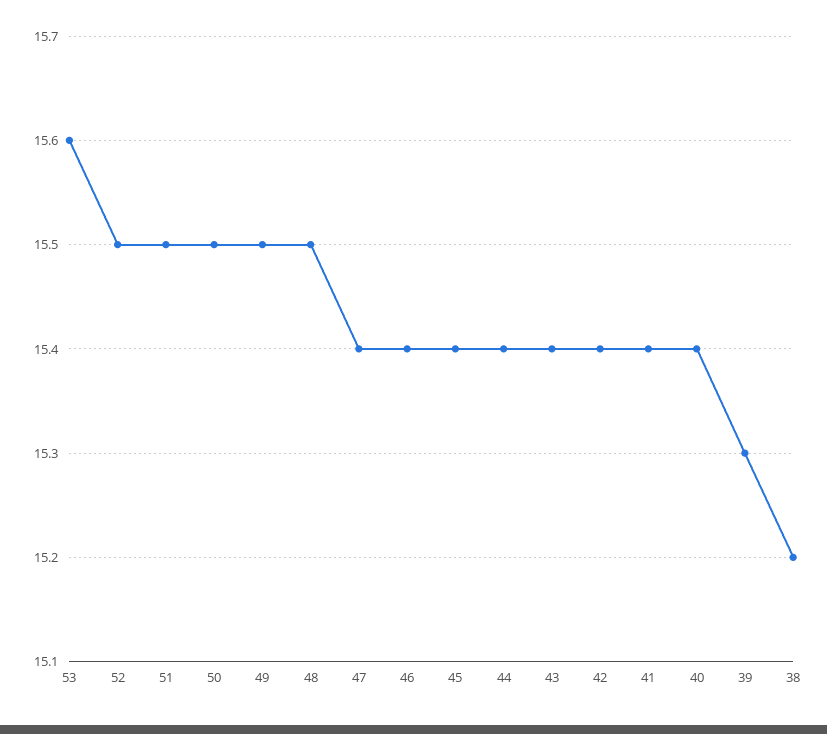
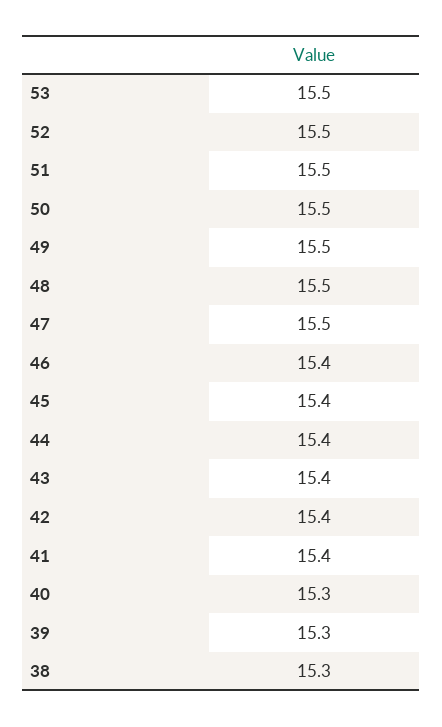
  {
-   "53": 15.6,
+   "53": 15.5,
    "52": 15.5,
    "51": 15.5,
    "50": 15.5,
    "49": 15.5,
    "48": 15.5,
-   "47": 15.4,
+   "47": 15.5,
    "46": 15.4,
    "45": 15.4,
    "44": 15.4,
    "43": 15.4,
    "42": 15.4,
    "41": 15.4,
-   "40": 15.4,
+   "40": 15.3,
    "39": 15.3,
-   "38": 15.2
+   "38": 15.3
  }

